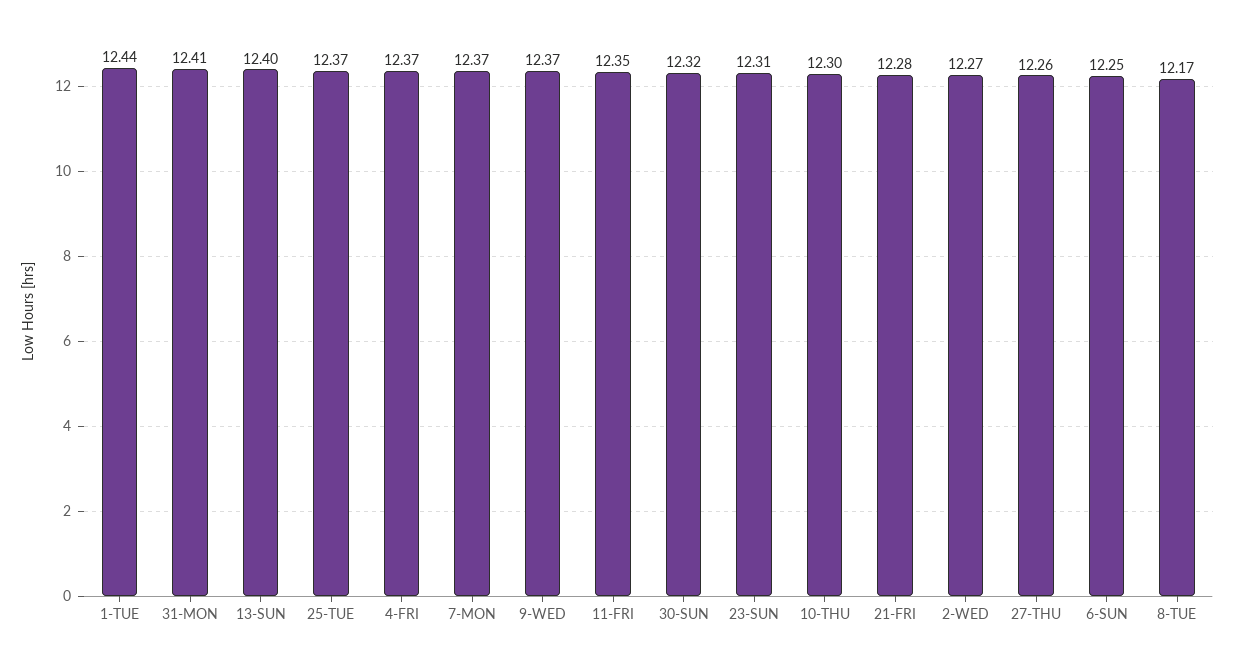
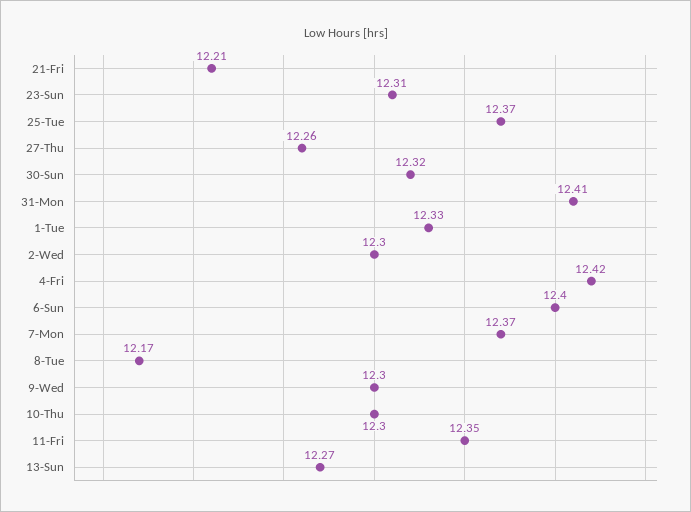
  {
-   "1-TUE": 12.44,
+   "1-TUE": 12.33,
    "31-MON": 12.41,
-   "13-SUN": 12.4,
+   "13-SUN": 12.27,
    "25-TUE": 12.37,
-   "4-FRI": 12.37,
+   "4-FRI": 12.42,
    "7-MON": 12.37,
-   "9-WED": 12.37,
+   "9-WED": 12.3,
    "11-FRI": 12.35,
    "30-SUN": 12.32,
    "23-SUN": 12.31,
    "10-THU": 12.3,
-   "21-FRI": 12.28,
+   "21-FRI": 12.21,
-   "2-WED": 12.27,
+   "2-WED": 12.3,
    "27-THU": 12.26,
-   "6-SUN": 12.25,
+   "6-SUN": 12.4,
    "8-TUE": 12.17
  }

